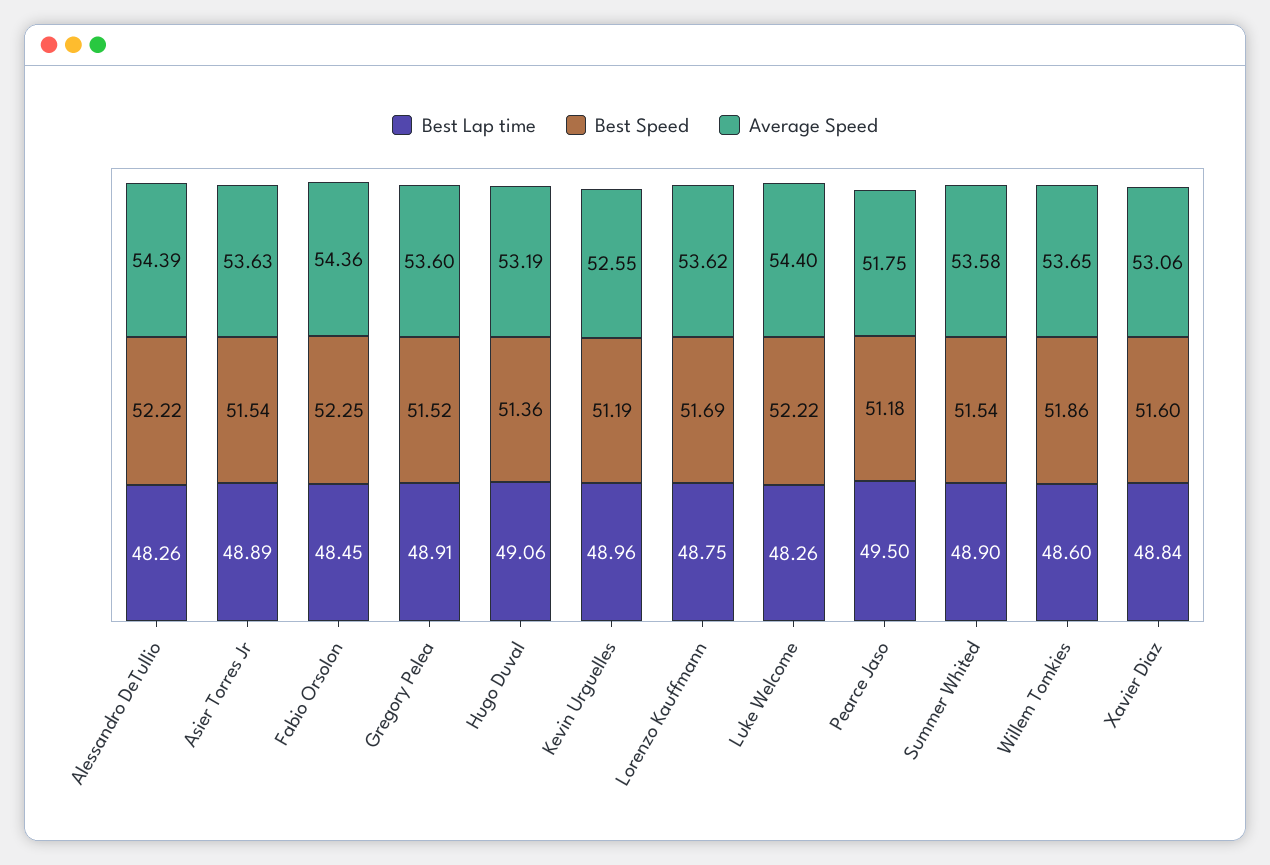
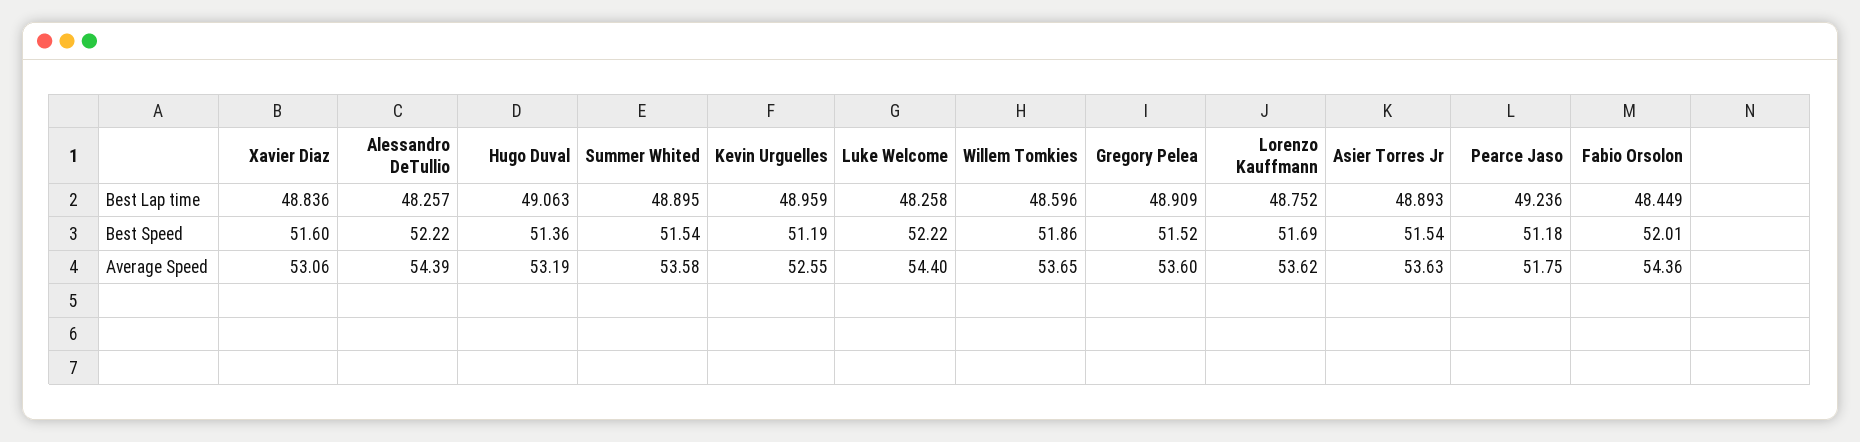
  {
    "Best Lap time": {
      "Alessandro DeTullio": 48.257,
      "Asier Torres Jr": 48.893,
      "Fabio Orsolon": 48.449,
      "Gregory Pelea": 48.909,
      "Hugo Duval": 49.063,
      "Kevin Urguelles": 48.959,
      "Lorenzo Kauffmann": 48.752,
      "Luke Welcome": 48.258,
-     "Pearce Jaso": 49.5,
+     "Pearce Jaso": 49.236,
      "Summer Whited": 48.895,
      "Willem Tomkies": 48.596,
      "Xavier Diaz": 48.836
    },
    "Best Speed": {
      "Alessandro DeTullio": 52.22,
      "Asier Torres Jr": 51.54,
-     "Fabio Orsolon": 52.25,
+     "Fabio Orsolon": 52.01,
      "Gregory Pelea": 51.52,
      "Hugo Duval": 51.36,
      "Kevin Urguelles": 51.19,
      "Lorenzo Kauffmann": 51.69,
      "Luke Welcome": 52.22,
      "Pearce Jaso": 51.18,
      "Summer Whited": 51.54,
      "Willem Tomkies": 51.86,
      "Xavier Diaz": 51.6
    },
    "Average Speed": {
      "Alessandro DeTullio": 54.39,
      "Asier Torres Jr": 53.63,
      "Fabio Orsolon": 54.36,
      "Gregory Pelea": 53.6,
      "Hugo Duval": 53.19,
      "Kevin Urguelles": 52.55,
      "Lorenzo Kauffmann": 53.62,
      "Luke Welcome": 54.4,
      "Pearce Jaso": 51.75,
      "Summer Whited": 53.58,
      "Willem Tomkies": 53.65,
      "Xavier Diaz": 53.06
    }
  }

